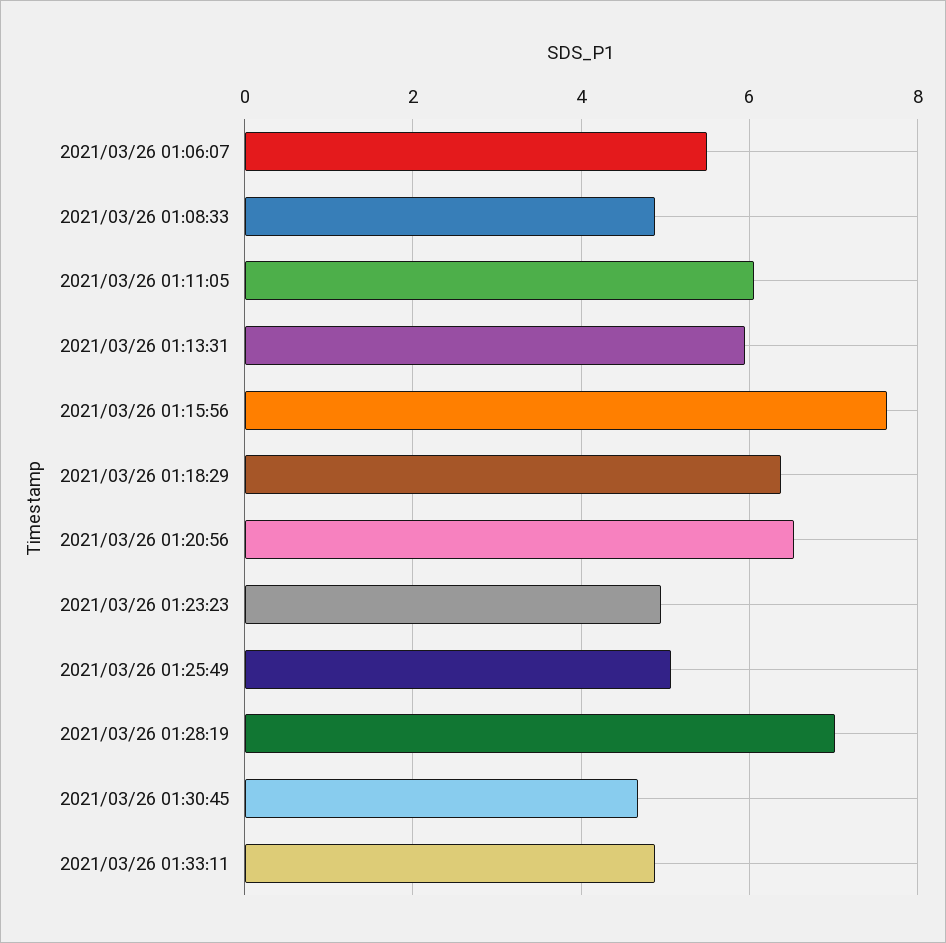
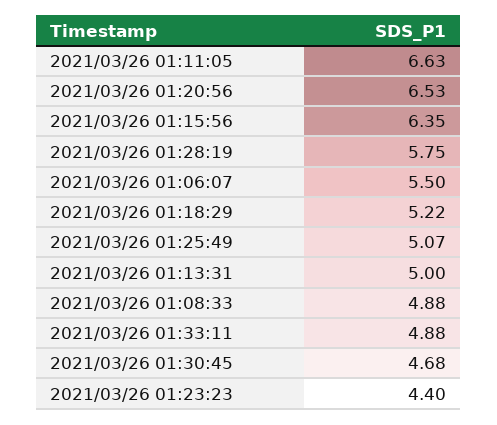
  {
    "2021/03/26 01:06:07": 5.5,
    "2021/03/26 01:08:33": 4.88,
-   "2021/03/26 01:11:05": 6,
+   "2021/03/26 01:11:05": 6.63,
-   "2021/03/26 01:13:31": 6,
+   "2021/03/26 01:13:31": 5,
-   "2021/03/26 01:15:56": 7.6,
+   "2021/03/26 01:15:56": 6.35,
-   "2021/03/26 01:18:29": 6.4,
+   "2021/03/26 01:18:29": 5.22,
    "2021/03/26 01:20:56": 6.53,
-   "2021/03/26 01:23:23": 5,
+   "2021/03/26 01:23:23": 4.4,
    "2021/03/26 01:25:49": 5.07,
-   "2021/03/26 01:28:19": 7,
+   "2021/03/26 01:28:19": 5.75,
    "2021/03/26 01:30:45": 4.68,
    "2021/03/26 01:33:11": 4.88
  }

